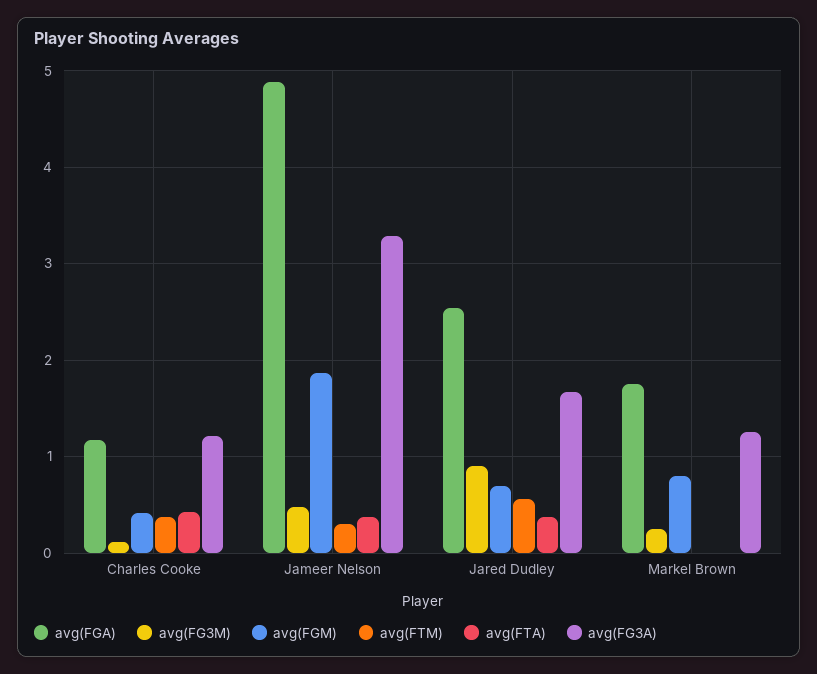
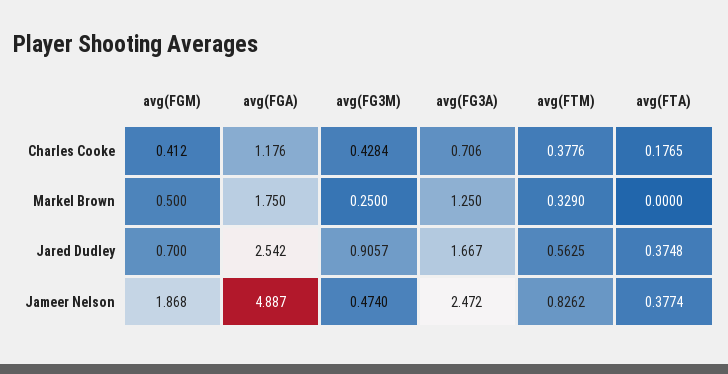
  {
    "avg(FGA)": {
      "Charles Cooke": 1.176,
      "Jameer Nelson": 4.887,
      "Jared Dudley": 2.542,
      "Markel Brown": 1.75
    },
    "avg(FG3M)": {
-     "Charles Cooke": 0.1,
+     "Charles Cooke": 0.4284,
      "Jameer Nelson": 0.474,
      "Jared Dudley": 0.9057,
      "Markel Brown": 0.25
    },
    "avg(FGM)": {
      "Charles Cooke": 0.412,
      "Jameer Nelson": 1.868,
      "Jared Dudley": 0.7,
-     "Markel Brown": 0.8
+     "Markel Brown": 0.5
    },
    "avg(FTM)": {
      "Charles Cooke": 0.3776,
-     "Jameer Nelson": 0.3,
+     "Jameer Nelson": 0.8262,
      "Jared Dudley": 0.5625,
-     "Markel Brown": 0
+     "Markel Brown": 0.329
    },
    "avg(FTA)": {
-     "Charles Cooke": 0.4,
+     "Charles Cooke": 0.1765,
      "Jameer Nelson": 0.3774,
      "Jared Dudley": 0.3748,
      "Markel Brown": 0
    },
    "avg(FG3A)": {
-     "Charles Cooke": 1.2,
+     "Charles Cooke": 0.706,
-     "Jameer Nelson": 3.3,
+     "Jameer Nelson": 2.472,
      "Jared Dudley": 1.667,
      "Markel Brown": 1.25
    }
  }

